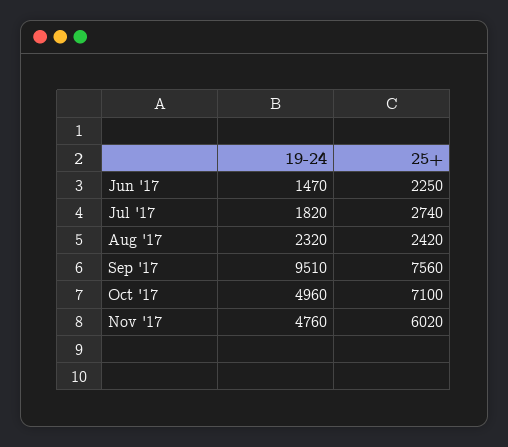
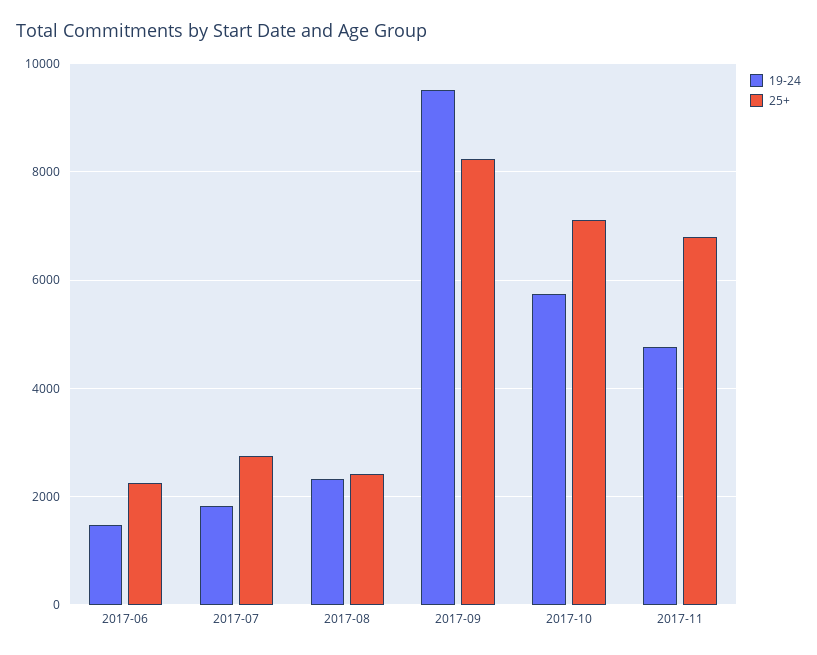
  {
    "19-24": {
      "Jun '17": 1470,
      "Jul '17": 1820,
      "Aug '17": 2320,
      "Sep '17": 9510,
-     "Oct '17": 4960,
+     "Oct '17": 5800,
      "Nov '17": 4760
    },
    "25+": {
      "Jun '17": 2250,
      "Jul '17": 2740,
      "Aug '17": 2420,
-     "Sep '17": 7560,
+     "Sep '17": 8200,
      "Oct '17": 7100,
-     "Nov '17": 6020
+     "Nov '17": 6800
    }
  }

